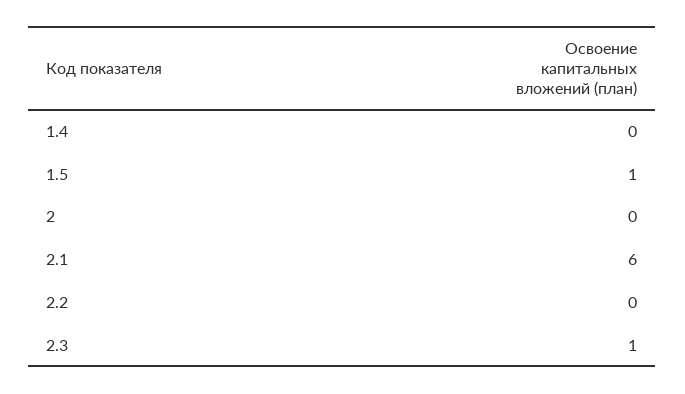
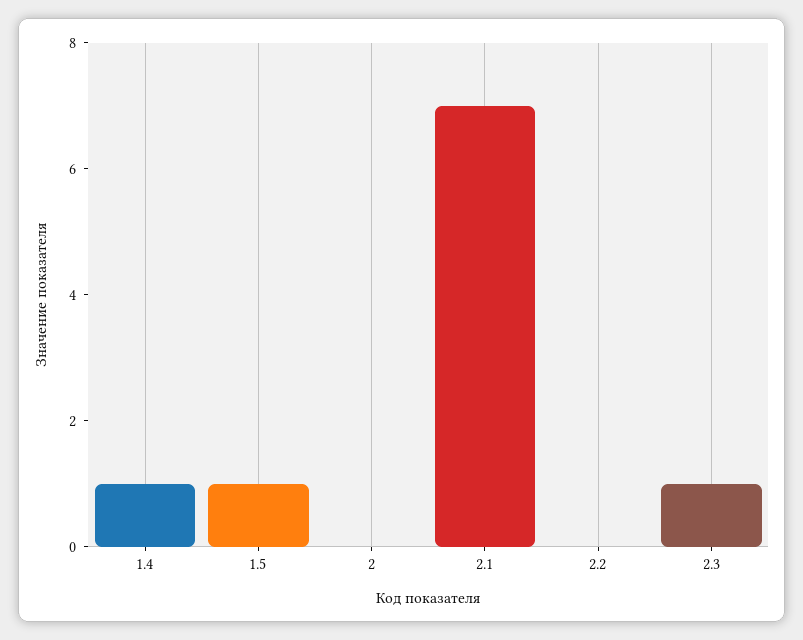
  {
-   "1.4": 0,
+   "1.4": 1,
    "1.5": 1,
    "2": 0,
-   "2.1": 6,
+   "2.1": 7,
    "2.2": 0,
    "2.3": 1
  }

